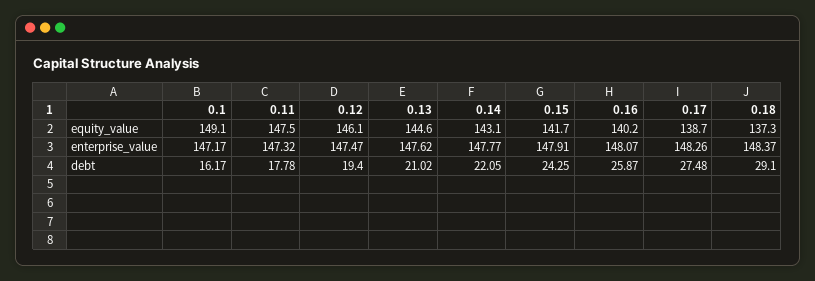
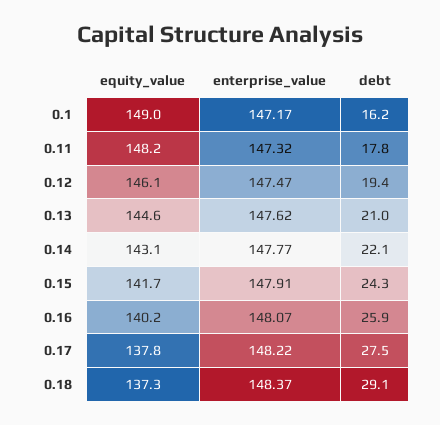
  {
    "0.1": {
-     "equity_value": 149.1,
+     "equity_value": 149,
      "enterprise_value": 147.17,
      "debt": 16.17
    },
    "0.11": {
-     "equity_value": 147.5,
+     "equity_value": 148.2,
      "enterprise_value": 147.32,
      "debt": 17.78
    },
    "0.12": {
      "equity_value": 146.1,
      "enterprise_value": 147.47,
      "debt": 19.4
    },
    "0.13": {
      "equity_value": 144.6,
      "enterprise_value": 147.62,
      "debt": 21.02
    },
    "0.14": {
      "equity_value": 143.1,
      "enterprise_value": 147.77,
      "debt": 22.05
    },
    "0.15": {
      "equity_value": 141.7,
      "enterprise_value": 147.91,
      "debt": 24.25
    },
    "0.16": {
      "equity_value": 140.2,
      "enterprise_value": 148.07,
      "debt": 25.87
    },
    "0.17": {
-     "equity_value": 138.7,
+     "equity_value": 137.8,
-     "enterprise_value": 148.26,
+     "enterprise_value": 148.22,
      "debt": 27.48
    },
    "0.18": {
      "equity_value": 137.3,
      "enterprise_value": 148.37,
      "debt": 29.1
    }
  }

